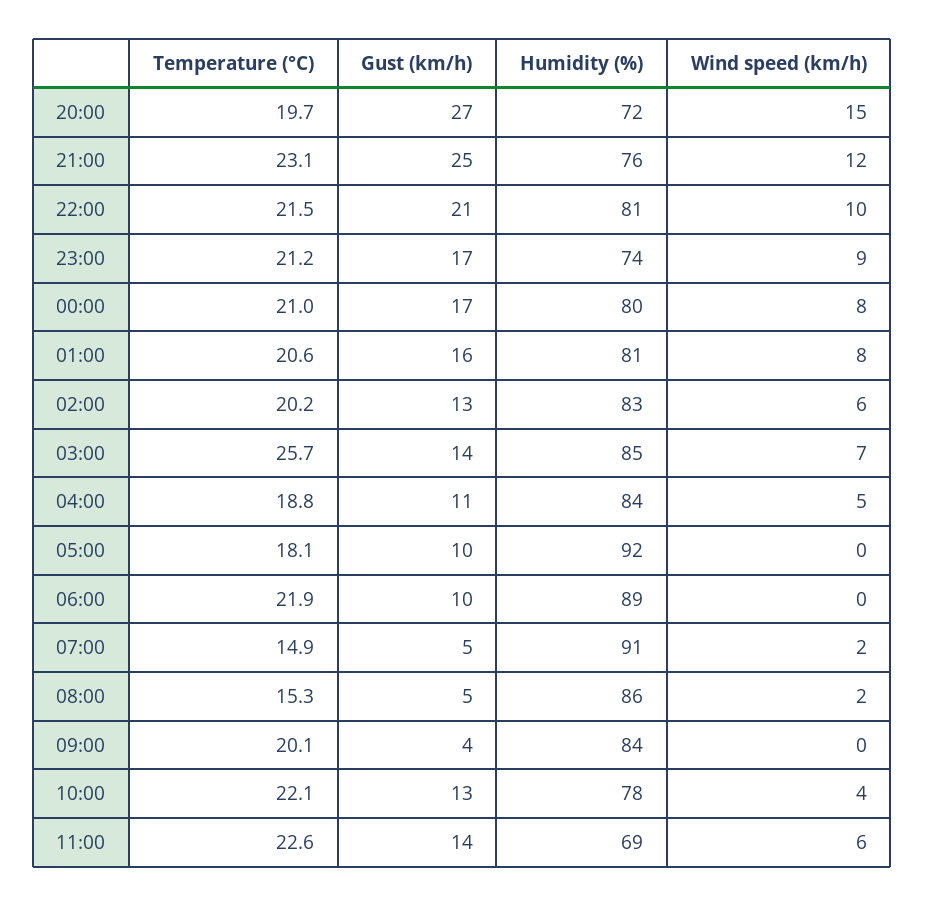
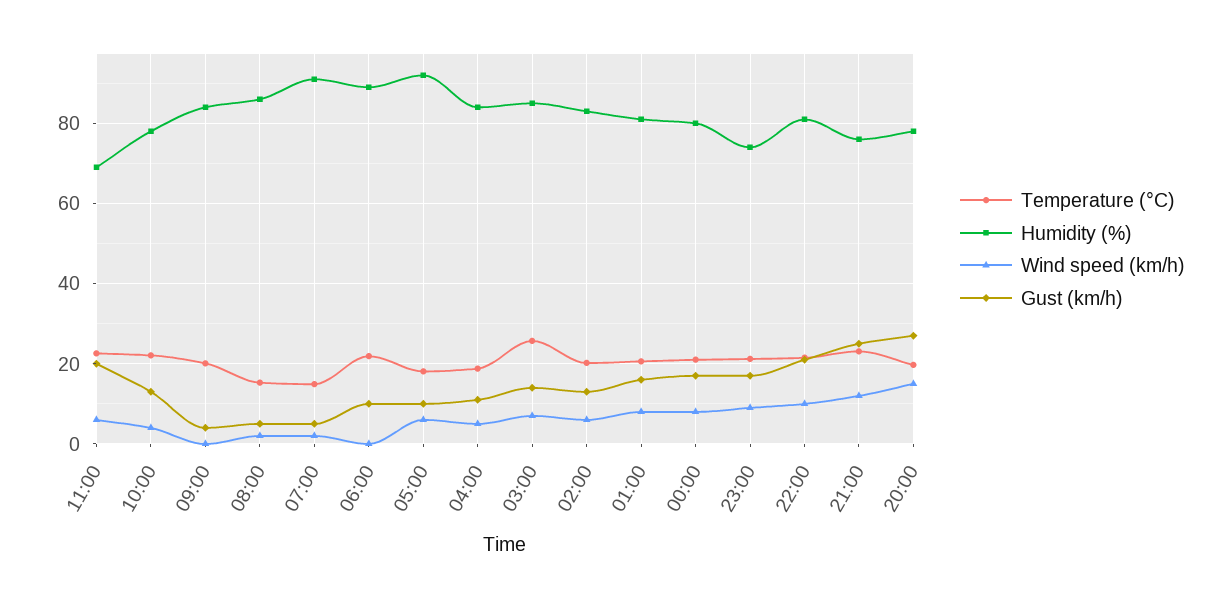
  {
    "Temperature (°C)": {
      "20:00": 19.7,
      "21:00": 23.1,
      "22:00": 21.5,
      "23:00": 21.2,
      "00:00": 21,
      "01:00": 20.6,
      "02:00": 20.2,
      "03:00": 25.7,
      "04:00": 18.8,
      "05:00": 18.1,
      "06:00": 21.9,
      "07:00": 14.9,
      "08:00": 15.3,
      "09:00": 20.1,
      "10:00": 22.1,
      "11:00": 22.6
    },
    "Gust (km/h)": {
      "20:00": 27,
      "21:00": 25,
      "22:00": 21,
      "23:00": 17,
      "00:00": 17,
      "01:00": 16,
      "02:00": 13,
      "03:00": 14,
      "04:00": 11,
      "05:00": 10,
      "06:00": 10,
      "07:00": 5,
      "08:00": 5,
      "09:00": 4,
      "10:00": 13,
-     "11:00": 14
+     "11:00": 20
    },
    "Humidity (%)": {
-     "20:00": 72,
+     "20:00": 78,
      "21:00": 76,
      "22:00": 81,
      "23:00": 74,
      "00:00": 80,
      "01:00": 81,
      "02:00": 83,
      "03:00": 85,
      "04:00": 84,
      "05:00": 92,
      "06:00": 89,
      "07:00": 91,
      "08:00": 86,
      "09:00": 84,
      "10:00": 78,
      "11:00": 69
    },
    "Wind speed (km/h)": {
      "20:00": 15,
      "21:00": 12,
      "22:00": 10,
      "23:00": 9,
      "00:00": 8,
      "01:00": 8,
      "02:00": 6,
      "03:00": 7,
      "04:00": 5,
-     "05:00": 0,
+     "05:00": 6,
      "06:00": 0,
      "07:00": 2,
      "08:00": 2,
      "09:00": 0,
      "10:00": 4,
      "11:00": 6
    }
  }

